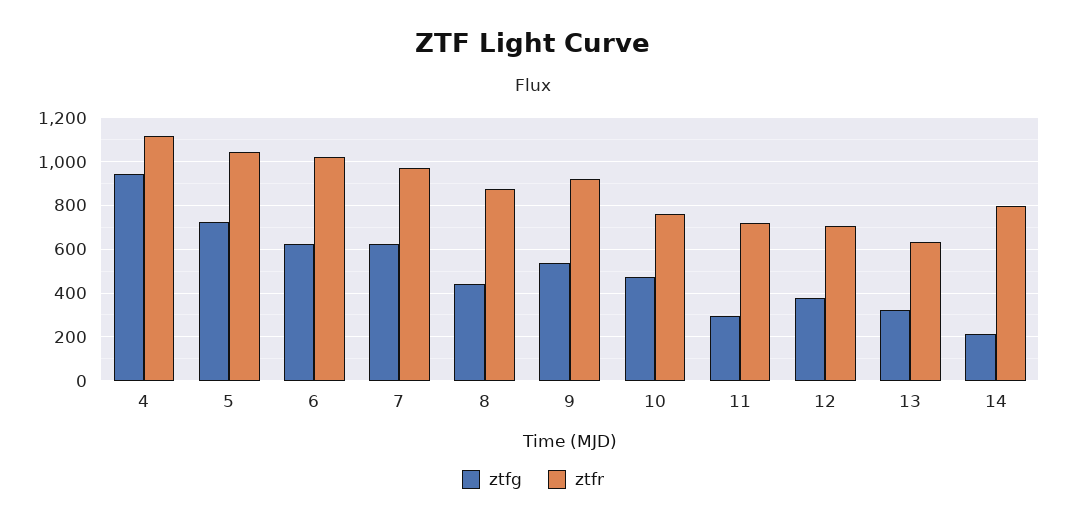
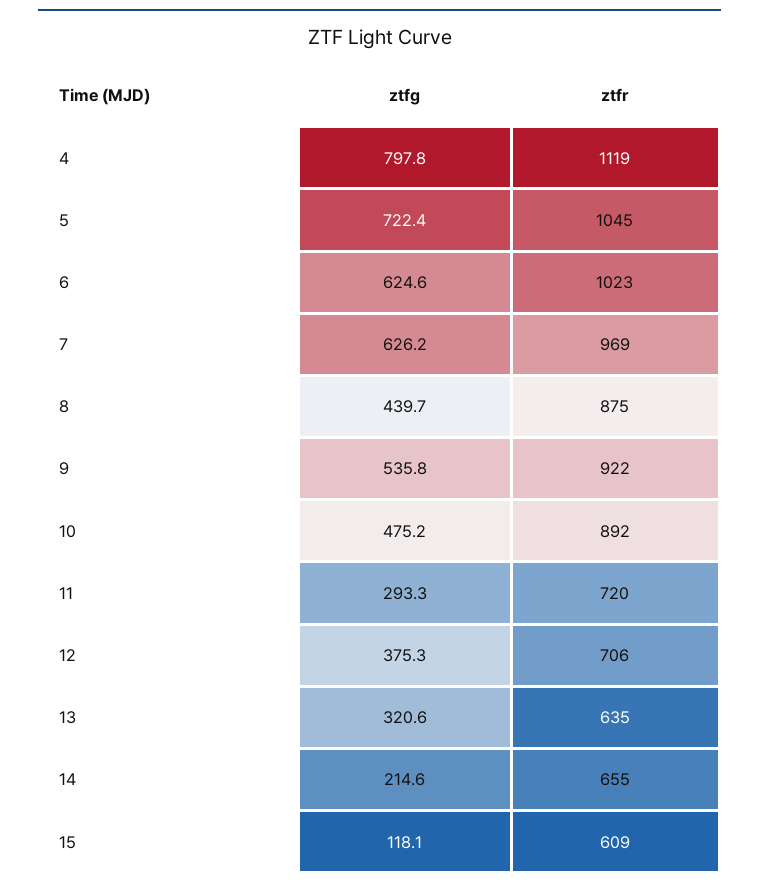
  {
    "ztfg": {
-     "4": 950,
+     "4": 797.8,
      "5": 722.4,
      "6": 624.6,
      "7": 626.2,
      "8": 439.7,
      "9": 535.8,
      "10": 475.2,
      "11": 293.3,
      "12": 375.3,
      "13": 320.6,
-     "14": 214.6
+     "14": 214.6,
+     "15": 118.1
    },
    "ztfr": {
      "4": 1119,
      "5": 1045,
      "6": 1023,
      "7": 969,
      "8": 875,
      "9": 922,
-     "10": 750,
+     "10": 892,
      "11": 720,
      "12": 706,
      "13": 635,
-     "14": 800
+     "14": 655,
+     "15": 609
    }
  }

